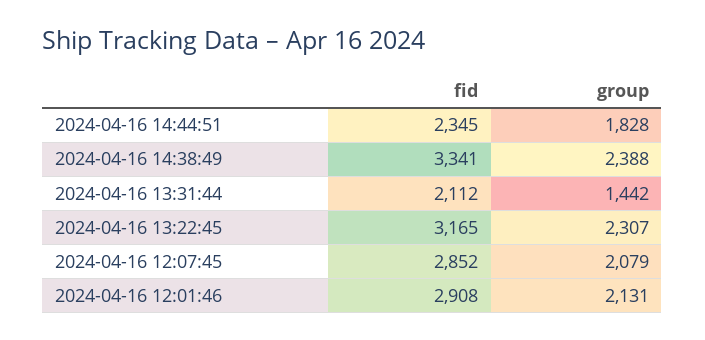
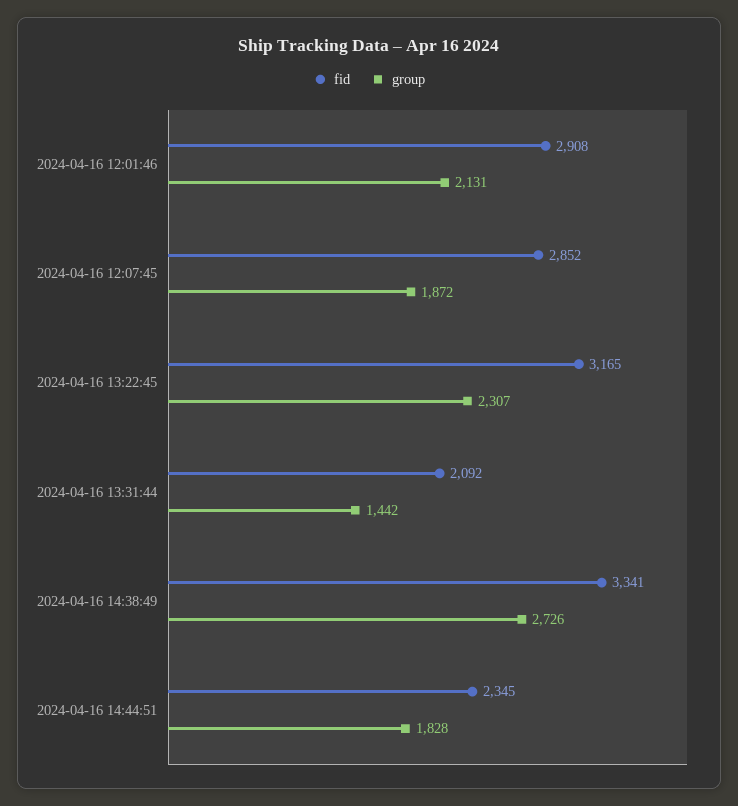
  {
    "fid": {
      "2024-04-16 14:44:51": 2345,
      "2024-04-16 14:38:49": 3341,
-     "2024-04-16 13:31:44": 2112,
+     "2024-04-16 13:31:44": 2092,
      "2024-04-16 13:22:45": 3165,
      "2024-04-16 12:07:45": 2852,
      "2024-04-16 12:01:46": 2908
    },
    "group": {
      "2024-04-16 14:44:51": 1828,
-     "2024-04-16 14:38:49": 2388,
+     "2024-04-16 14:38:49": 2726,
      "2024-04-16 13:31:44": 1442,
      "2024-04-16 13:22:45": 2307,
-     "2024-04-16 12:07:45": 2079,
+     "2024-04-16 12:07:45": 1872,
      "2024-04-16 12:01:46": 2131
    }
  }

